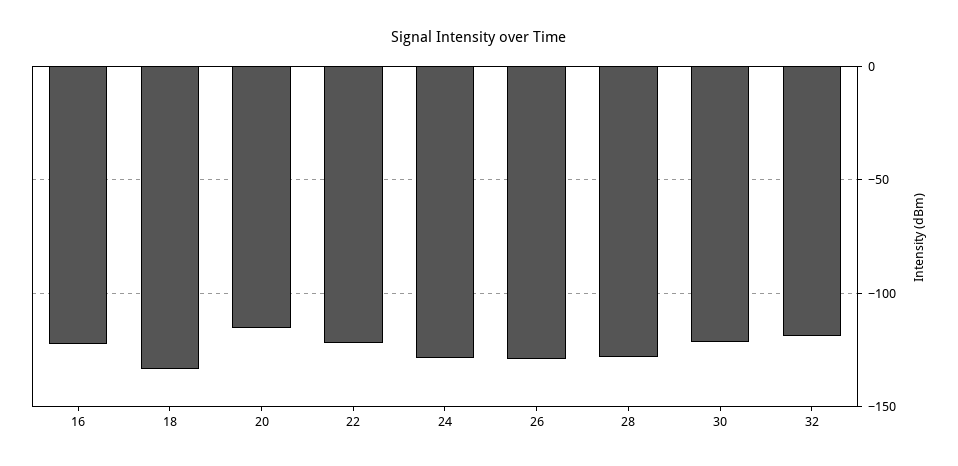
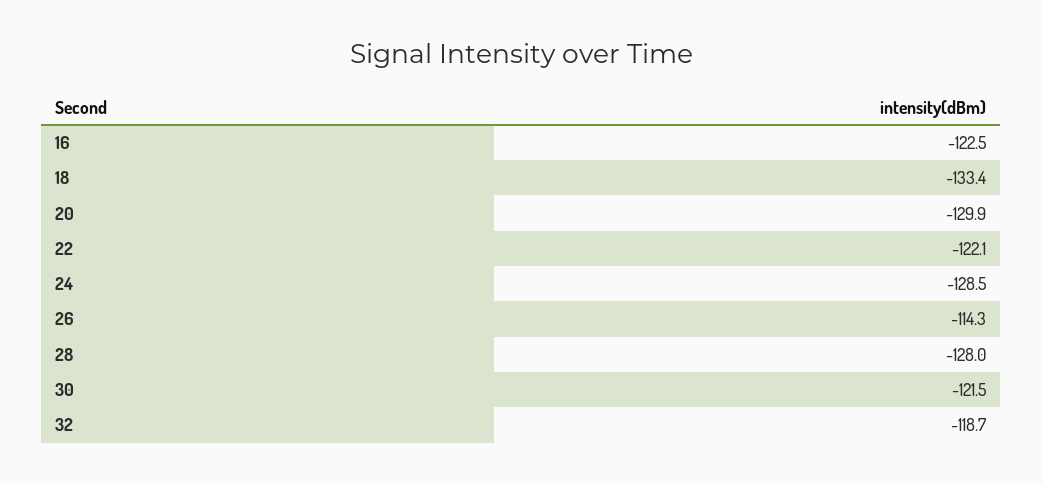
  {
    "16": -122.5,
    "18": -133.4,
-   "20": -115,
+   "20": -129.9,
    "22": -122.1,
    "24": -128.5,
-   "26": -130,
+   "26": -114.3,
    "28": -128,
    "30": -121.5,
    "32": -118.7
  }

